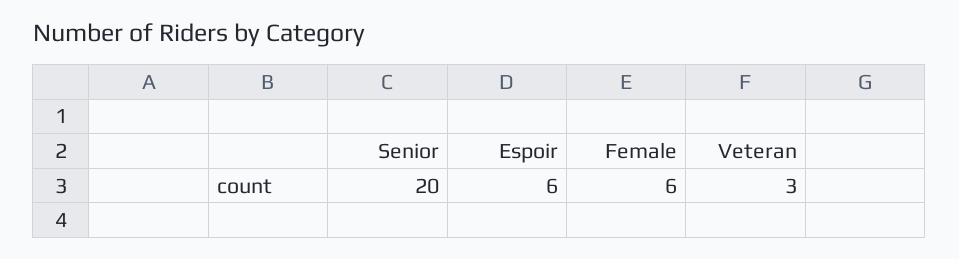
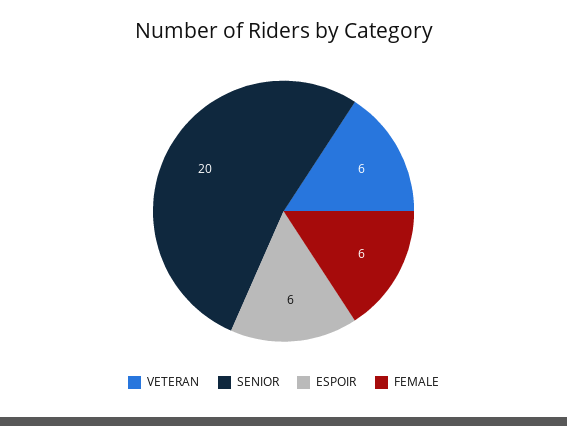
  {
    "Senior": 20,
    "Espoir": 6,
    "Female": 6,
-   "Veteran": 3
+   "Veteran": 6
  }

